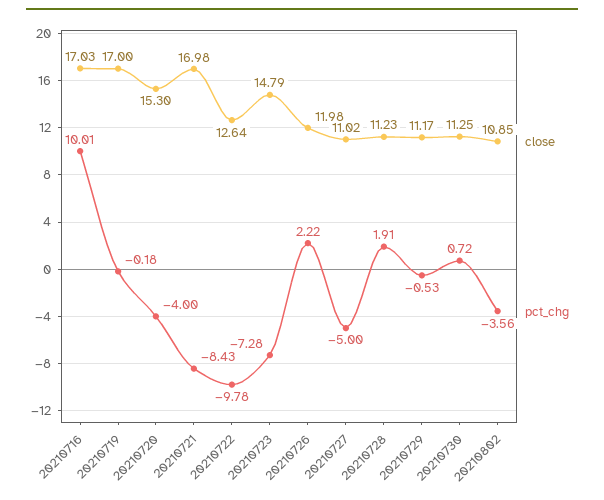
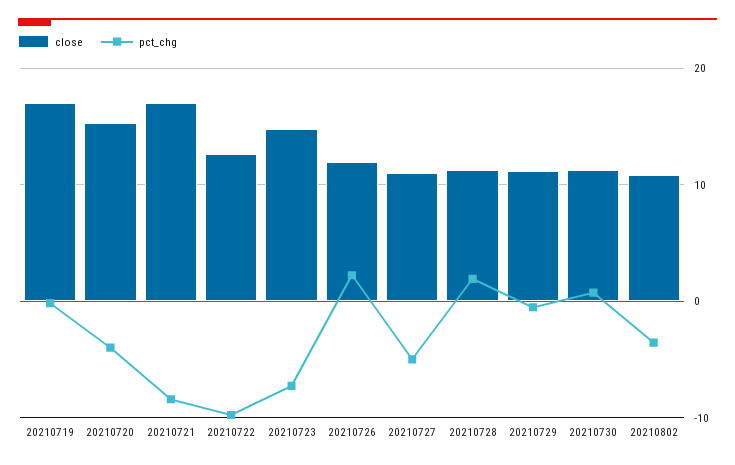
  {
    "close": {
-     "20210716": 17.03,
      "20210719": 17,
      "20210720": 15.3,
      "20210721": 16.98,
      "20210722": 12.64,
      "20210723": 14.79,
      "20210726": 11.98,
      "20210727": 11.02,
      "20210728": 11.23,
      "20210729": 11.17,
      "20210730": 11.25,
      "20210802": 10.85
    },
    "pct_chg": {
-     "20210716": 10.01,
      "20210719": -0.18,
      "20210720": -4,
      "20210721": -8.43,
      "20210722": -9.78,
      "20210723": -7.28,
      "20210726": 2.22,
      "20210727": -5,
      "20210728": 1.91,
      "20210729": -0.53,
      "20210730": 0.72,
      "20210802": -3.56
    }
  }

